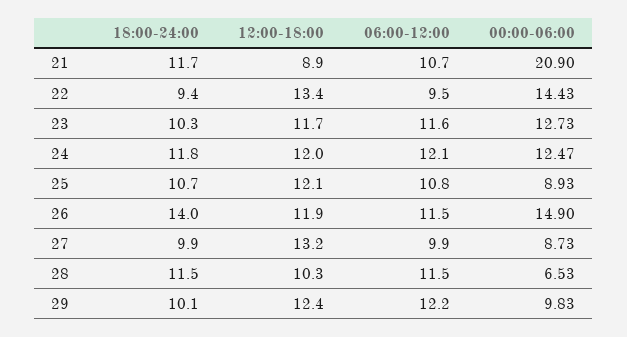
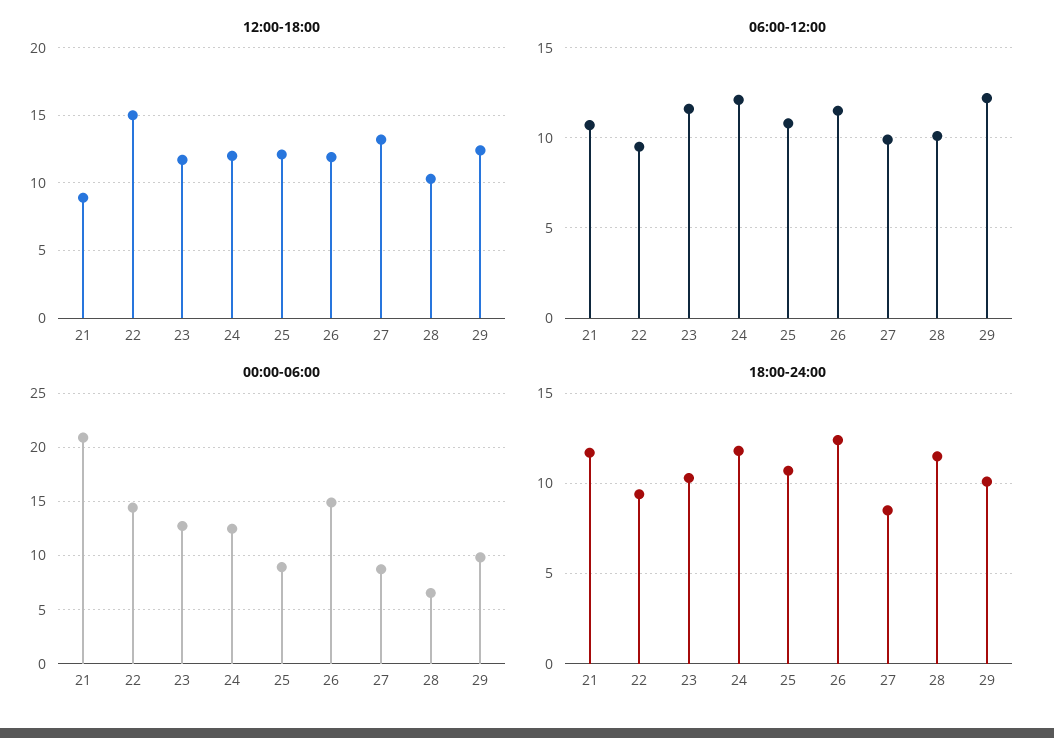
  {
    "18:00-24:00": {
      "21": 11.7,
      "22": 9.4,
      "23": 10.3,
      "24": 11.8,
      "25": 10.7,
-     "26": 14,
+     "26": 12.5,
-     "27": 9.9,
+     "27": 8.5,
      "28": 11.5,
      "29": 10.1
    },
    "12:00-18:00": {
      "21": 8.9,
-     "22": 13.4,
+     "22": 15,
      "23": 11.7,
      "24": 12,
      "25": 12.1,
      "26": 11.9,
      "27": 13.2,
      "28": 10.3,
      "29": 12.4
    },
    "06:00-12:00": {
      "21": 10.7,
      "22": 9.5,
      "23": 11.6,
      "24": 12.1,
      "25": 10.8,
      "26": 11.5,
      "27": 9.9,
-     "28": 11.5,
+     "28": 10,
      "29": 12.2
    },
    "00:00-06:00": {
      "21": 20.9,
      "22": 14.43,
      "23": 12.73,
      "24": 12.47,
      "25": 8.93,
      "26": 14.9,
      "27": 8.73,
      "28": 6.53,
      "29": 9.83
    }
  }

